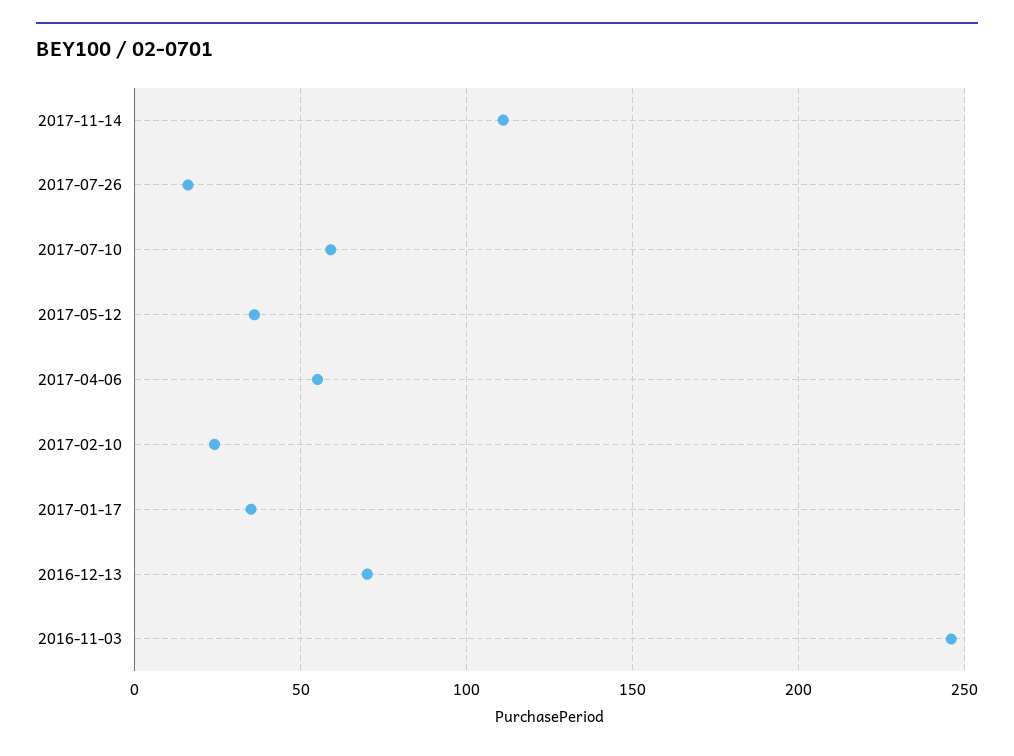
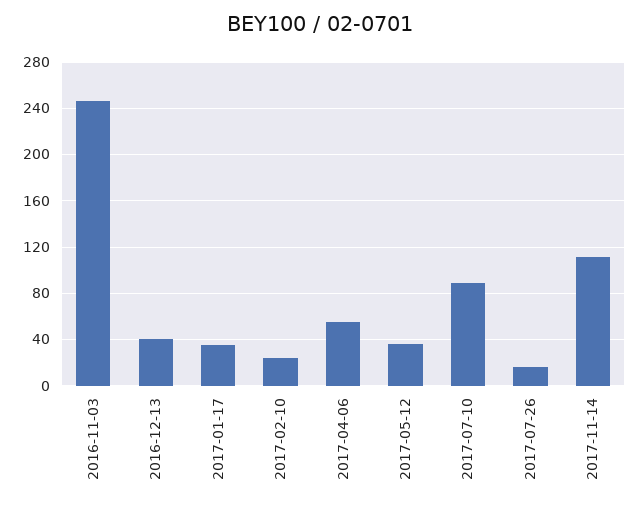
  {
    "2017-11-14": 110,
    "2017-07-26": 15,
-   "2017-07-10": 60,
+   "2017-07-10": 90,
    "2017-05-12": 35,
    "2017-04-06": 55,
    "2017-02-10": 25,
    "2017-01-17": 35,
-   "2016-12-13": 70,
+   "2016-12-13": 40,
    "2016-11-03": 245
  }

